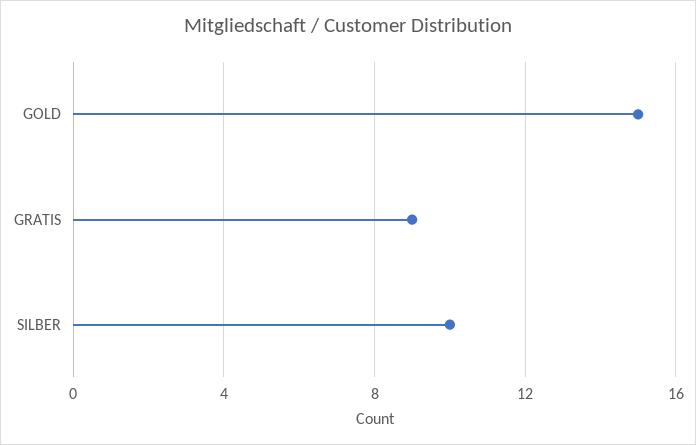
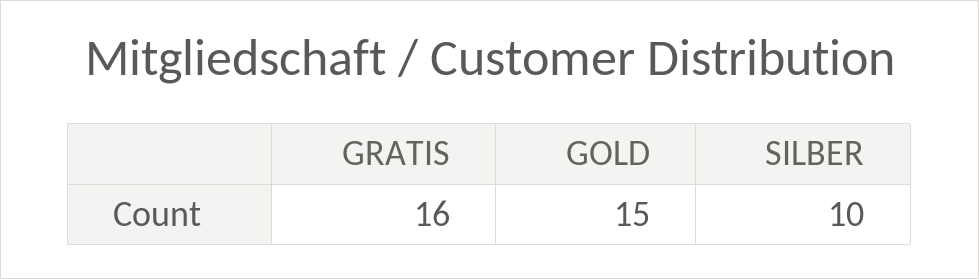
  {
    "GOLD": 15,
-   "GRATIS": 9,
+   "GRATIS": 16,
    "SILBER": 10
  }

